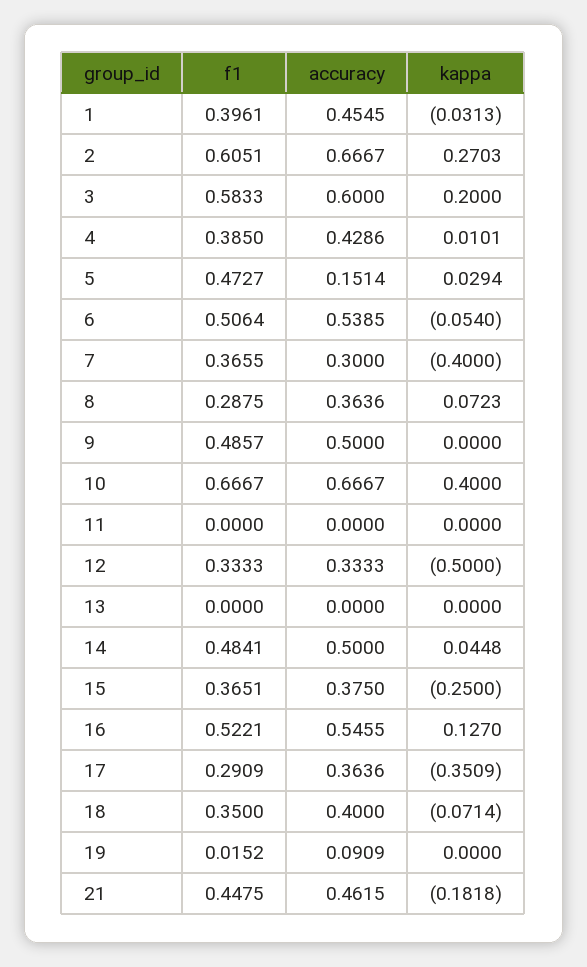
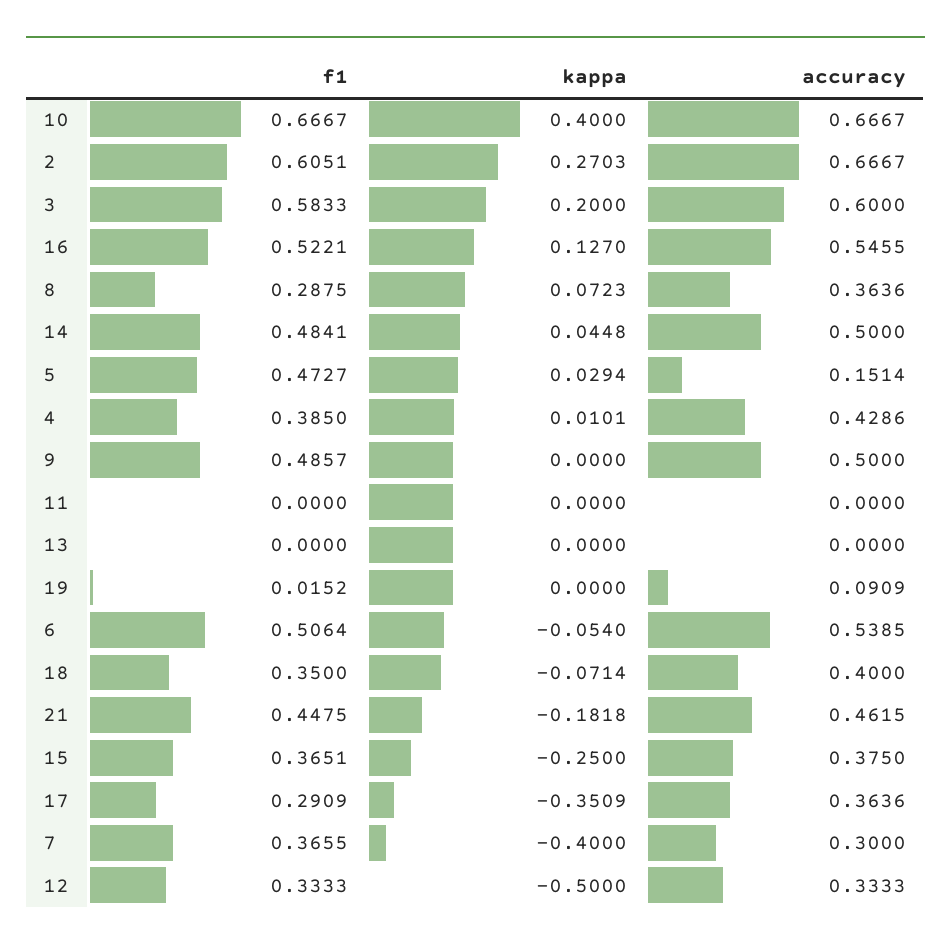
  {
    "f1": {
-     "1": 0.3961,
      "2": 0.6051,
      "3": 0.5833,
      "4": 0.385,
      "5": 0.4727,
      "6": 0.5064,
      "7": 0.3655,
      "8": 0.2875,
      "9": 0.4857,
      "10": 0.6667,
      "11": 0,
      "12": 0.3333,
      "13": 0,
      "14": 0.4841,
      "15": 0.3651,
      "16": 0.5221,
      "17": 0.2909,
      "18": 0.35,
      "19": 0.0152,
      "21": 0.4475
    },
    "accuracy": {
-     "1": 0.4545,
      "2": 0.6667,
      "3": 0.6,
      "4": 0.4286,
      "5": 0.1514,
      "6": 0.5385,
      "7": 0.3,
      "8": 0.3636,
      "9": 0.5,
      "10": 0.6667,
      "11": 0,
      "12": 0.3333,
      "13": 0,
      "14": 0.5,
      "15": 0.375,
      "16": 0.5455,
      "17": 0.3636,
      "18": 0.4,
      "19": 0.0909,
      "21": 0.4615
    },
    "kappa": {
-     "1": -0.0313,
      "2": 0.2703,
      "3": 0.2,
      "4": 0.0101,
      "5": 0.0294,
      "6": -0.054,
      "7": -0.4,
      "8": 0.0723,
      "9": 0,
      "10": 0.4,
      "11": 0,
      "12": -0.5,
      "13": 0,
      "14": 0.0448,
      "15": -0.25,
      "16": 0.127,
      "17": -0.3509,
      "18": -0.0714,
      "19": 0,
      "21": -0.1818
    }
  }

